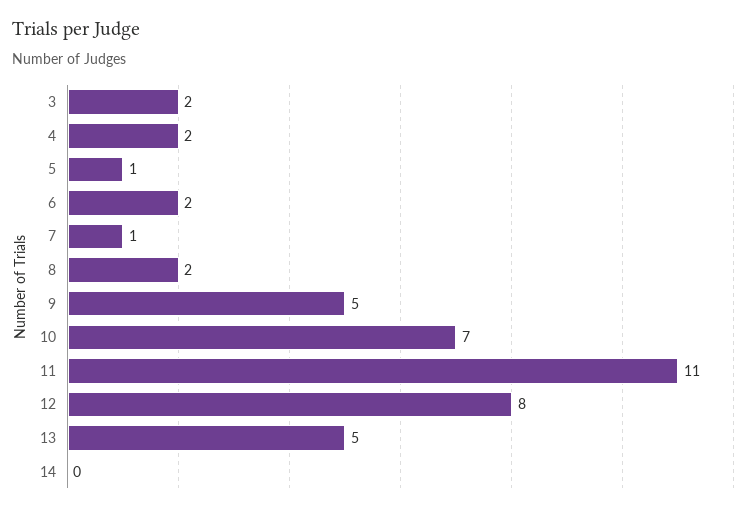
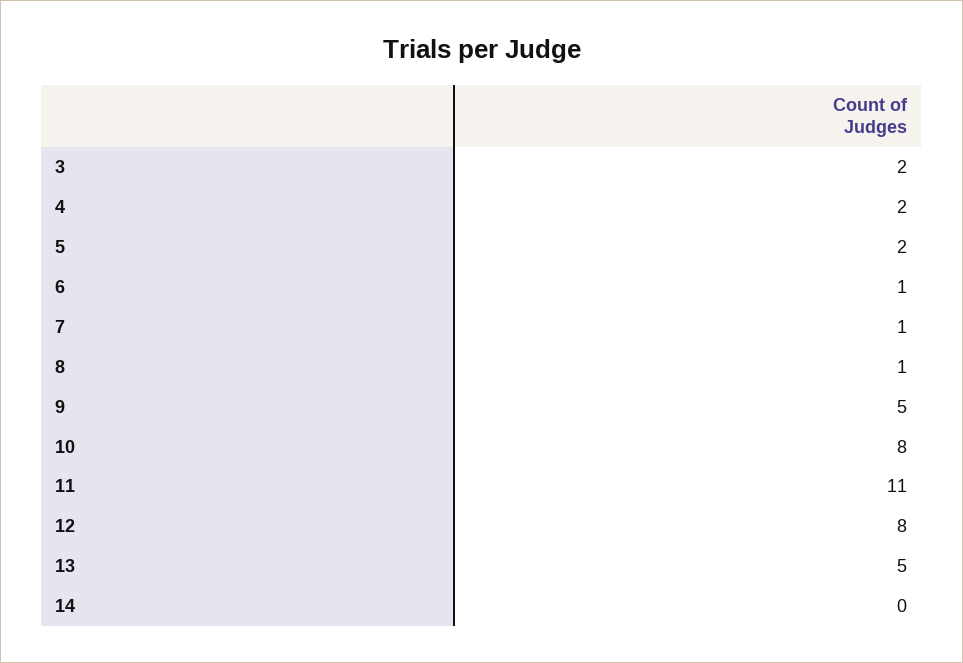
  {
    "3": 2,
    "4": 2,
-   "5": 1,
+   "5": 2,
-   "6": 2,
+   "6": 1,
    "7": 1,
-   "8": 2,
+   "8": 1,
    "9": 5,
-   "10": 7,
+   "10": 8,
    "11": 11,
    "12": 8,
    "13": 5,
    "14": 0
  }

